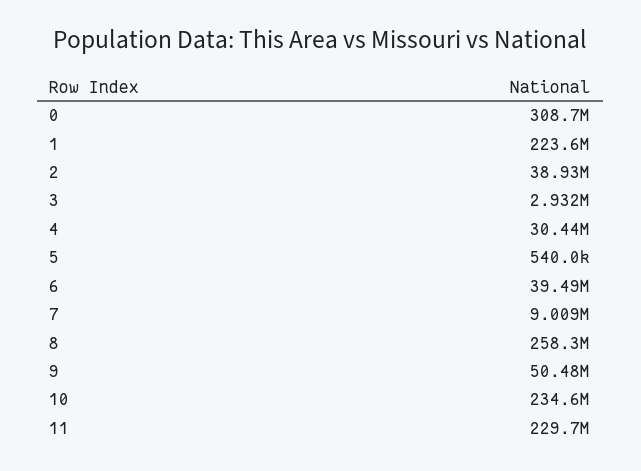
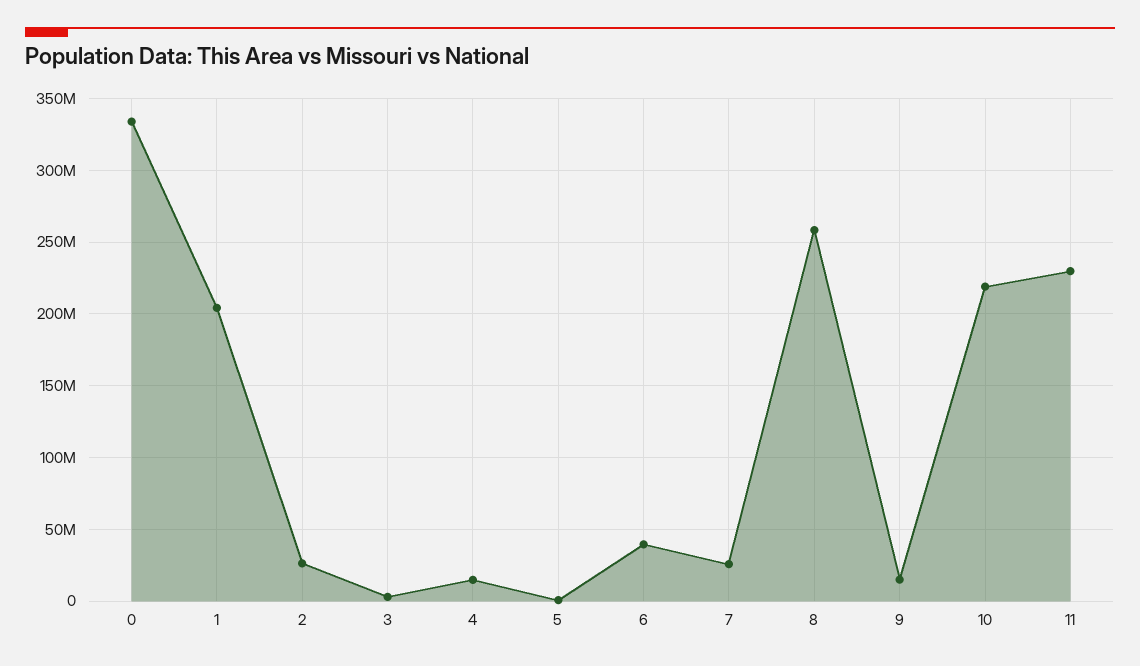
  {
-   "0": 308700000,
+   "0": 335000000,
-   "1": 223600000,
+   "1": 205000000,
-   "2": 38930000,
+   "2": 25000000,
    "3": 2932000,
-   "4": 30440000,
+   "4": 15000000,
    "5": 540000,
    "6": 39490000,
-   "7": 9009000,
+   "7": 25000000,
    "8": 258300000,
-   "9": 50480000,
+   "9": 15000000,
-   "10": 234600000,
+   "10": 220000000,
    "11": 229700000
  }

